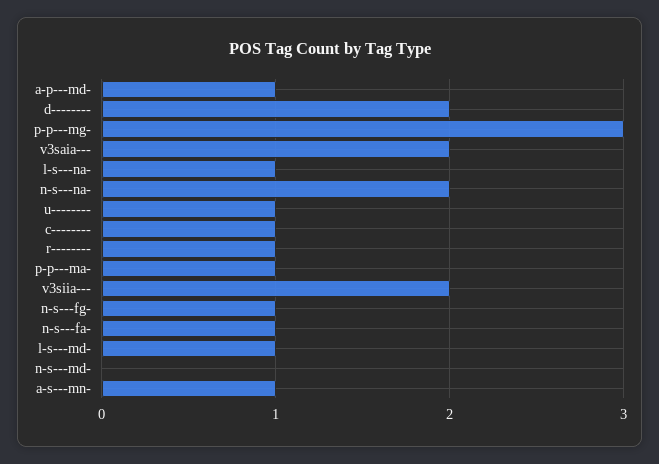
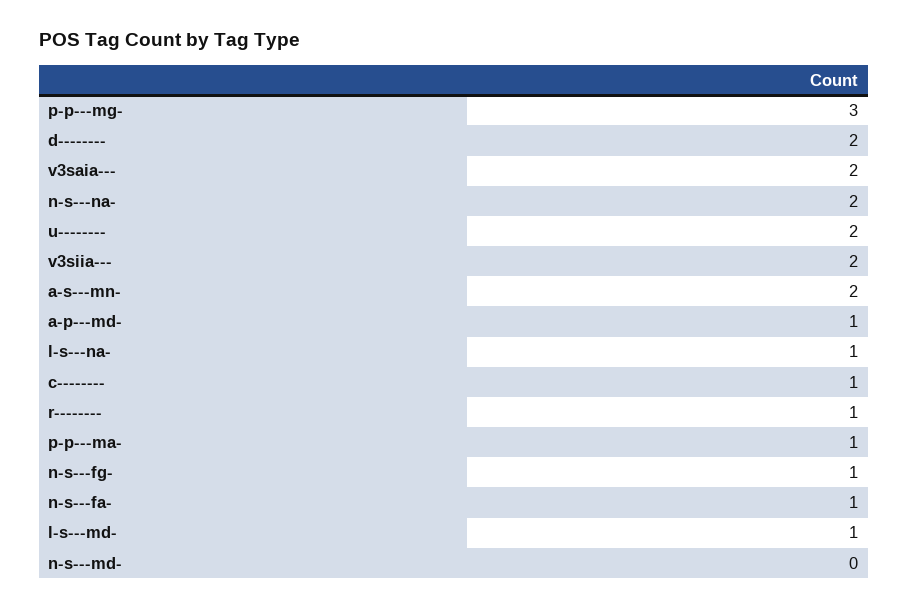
  {
    "a-p---md-": 1,
    "d--------": 2,
    "p-p---mg-": 3,
    "v3saia---": 2,
    "l-s---na-": 1,
    "n-s---na-": 2,
-   "u--------": 1,
+   "u--------": 2,
    "c--------": 1,
    "r--------": 1,
    "p-p---ma-": 1,
    "v3siia---": 2,
    "n-s---fg-": 1,
    "n-s---fa-": 1,
    "l-s---md-": 1,
    "n-s---md-": 0,
-   "a-s---mn-": 1
+   "a-s---mn-": 2
  }

